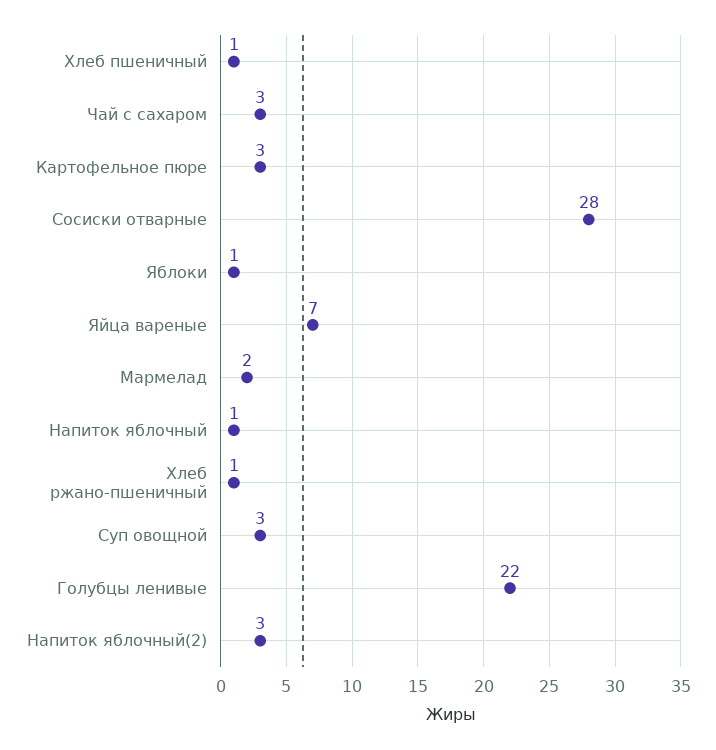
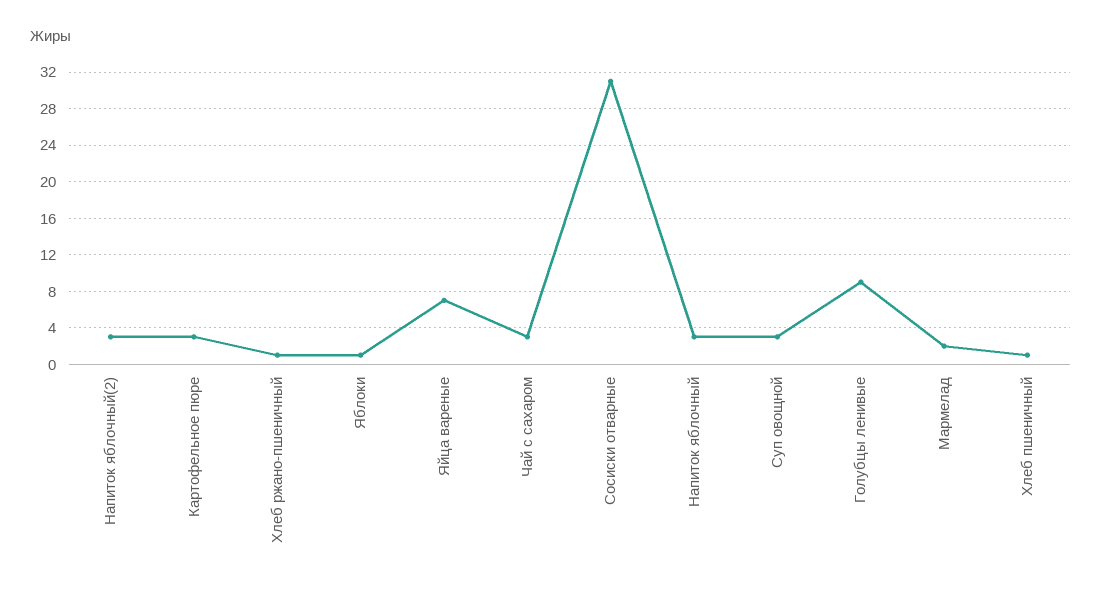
  {
    "Хлеб пшеничный": 1,
    "Чай с сахаром": 3,
    "Картофельное пюре": 3,
-   "Сосиски отварные": 28,
+   "Сосиски отварные": 31,
    "Яблоки": 1,
    "Яйца вареные": 7,
    "Мармелад": 2,
-   "Напиток яблочный": 1,
+   "Напиток яблочный": 3,
    "Хлеб ржано-пшеничный": 1,
    "Суп овощной": 3,
-   "Голубцы ленивые": 22,
+   "Голубцы ленивые": 9,
    "Напиток яблочный(2)": 3
  }

